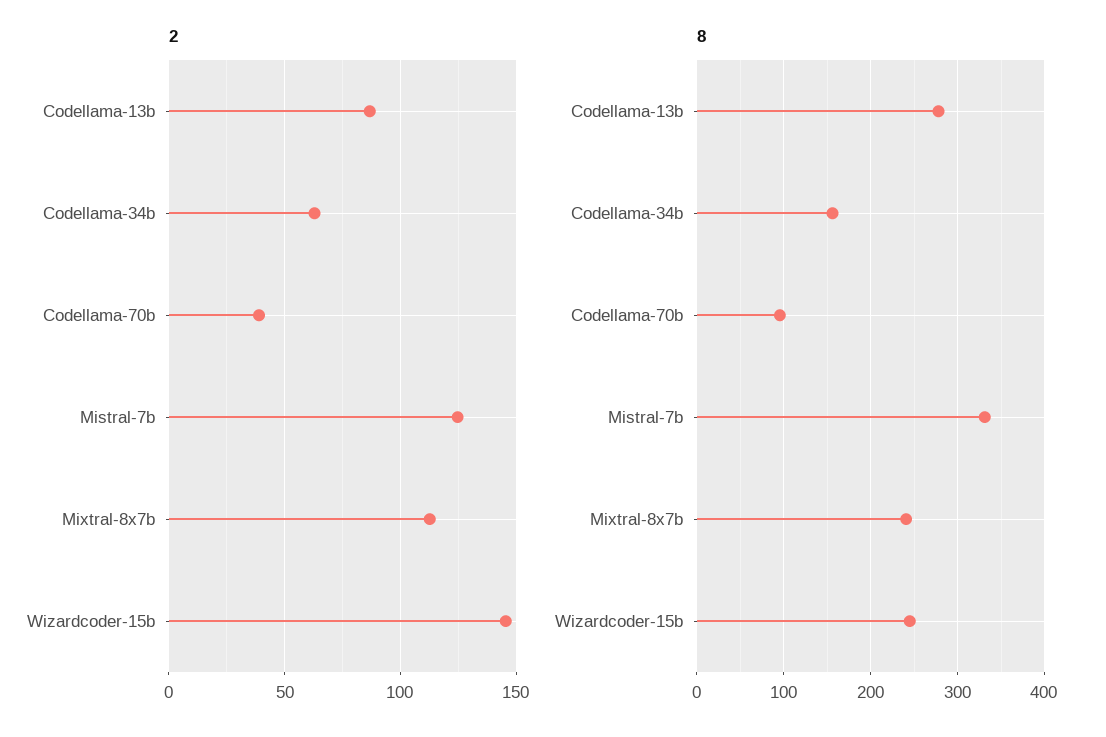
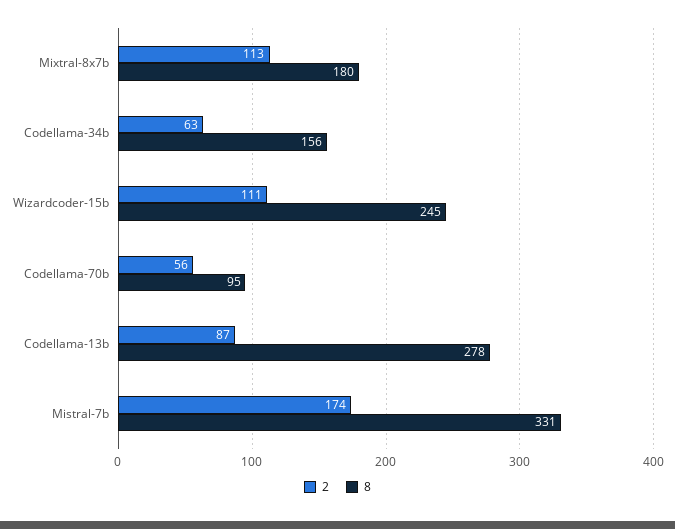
  {
    "2": {
      "Codellama-13b": 87,
      "Codellama-34b": 63,
-     "Codellama-70b": 40,
+     "Codellama-70b": 56,
-     "Mistral-7b": 125,
+     "Mistral-7b": 174,
      "Mixtral-8x7b": 113,
-     "Wizardcoder-15b": 145
+     "Wizardcoder-15b": 111
    },
    "8": {
      "Codellama-13b": 278,
      "Codellama-34b": 156,
      "Codellama-70b": 95,
      "Mistral-7b": 331,
-     "Mixtral-8x7b": 240,
+     "Mixtral-8x7b": 180,
      "Wizardcoder-15b": 245
    }
  }

